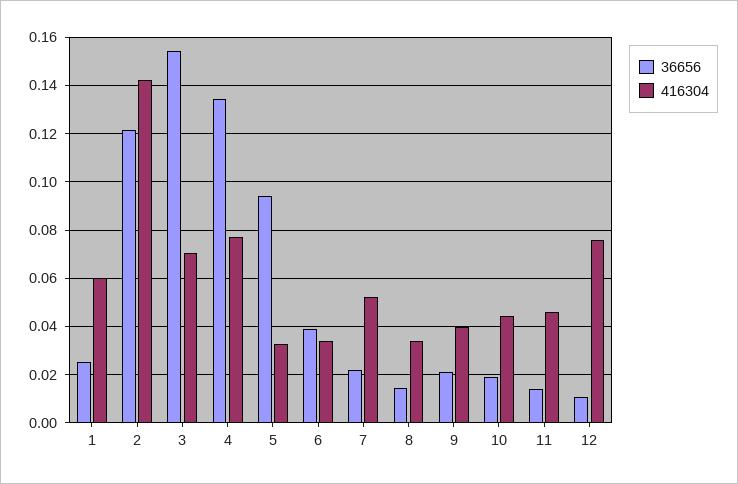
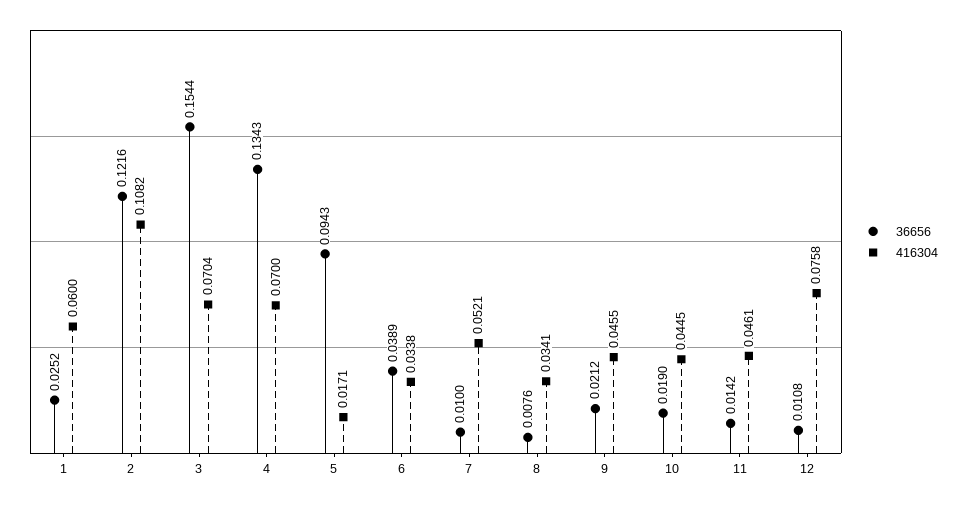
  {
    "36656": {
      "1": 0.0252,
      "2": 0.1216,
      "3": 0.1544,
      "4": 0.1343,
      "5": 0.0943,
      "6": 0.0389,
-     "7": 0.0225,
+     "7": 0.01,
-     "8": 0.015,
+     "8": 0.0076,
      "9": 0.0212,
      "10": 0.019,
      "11": 0.0142,
      "12": 0.0108
    },
    "416304": {
      "1": 0.06,
-     "2": 0.1425,
+     "2": 0.1082,
      "3": 0.0704,
-     "4": 0.0775,
+     "4": 0.07,
-     "5": 0.0325,
+     "5": 0.0171,
      "6": 0.0338,
      "7": 0.0521,
      "8": 0.0341,
-     "9": 0.04,
+     "9": 0.0455,
      "10": 0.0445,
      "11": 0.0461,
      "12": 0.0758
    }
  }

